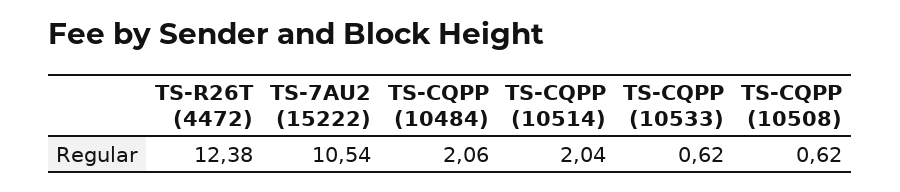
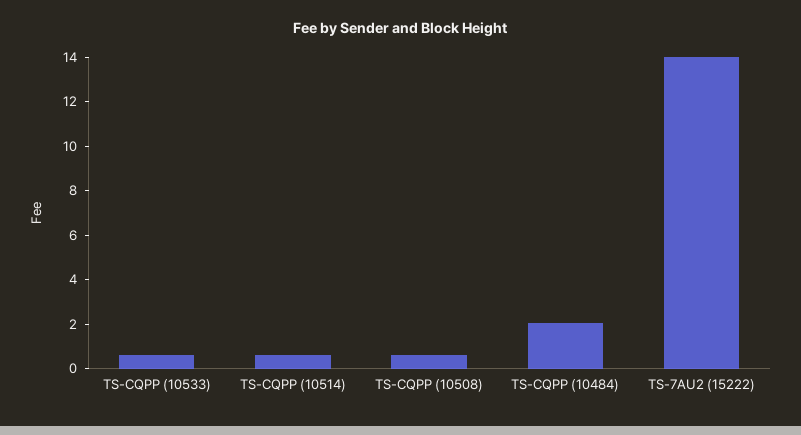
  {
-   "TS-R26T (4472)": 12.38,
-   "TS-7AU2 (15222)": 10.54,
+   "TS-7AU2 (15222)": 14,
    "TS-CQPP (10484)": 2.06,
-   "TS-CQPP (10514)": 2.04,
+   "TS-CQPP (10514)": 0.5,
    "TS-CQPP (10533)": 0.62,
    "TS-CQPP (10508)": 0.62
  }

